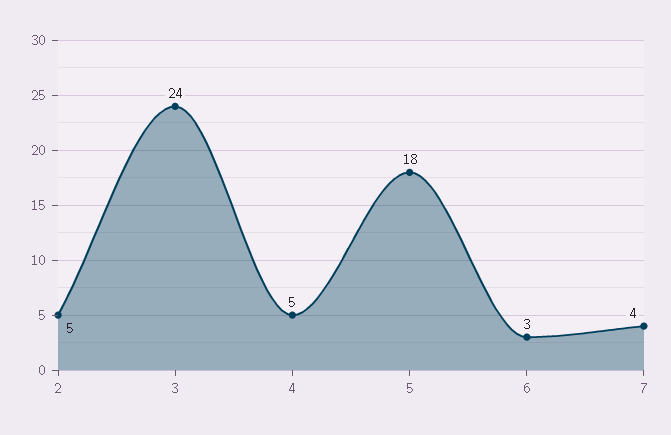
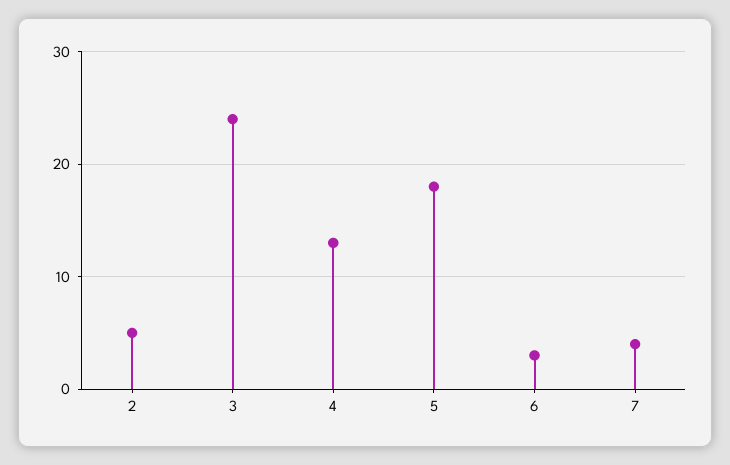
  {
    "2": 5,
    "3": 24,
-   "4": 5,
+   "4": 13,
    "5": 18,
    "6": 3,
    "7": 4
  }

